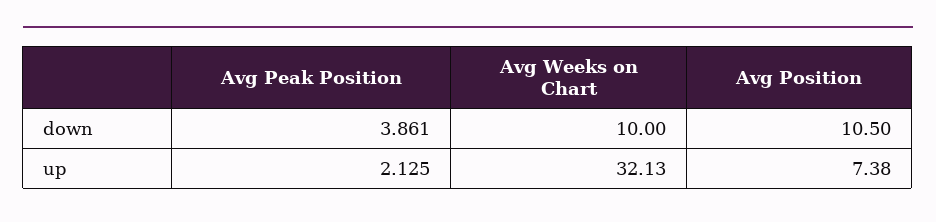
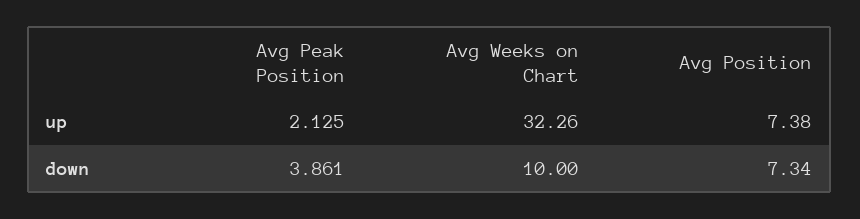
  {
    "Avg Peak Position": {
      "down": 3.861,
      "up": 2.125
    },
    "Avg Weeks on Chart": {
      "down": 10,
-     "up": 32.13
+     "up": 32.26
    },
    "Avg Position": {
-     "down": 10.5,
+     "down": 7.34,
      "up": 7.38
    }
  }

